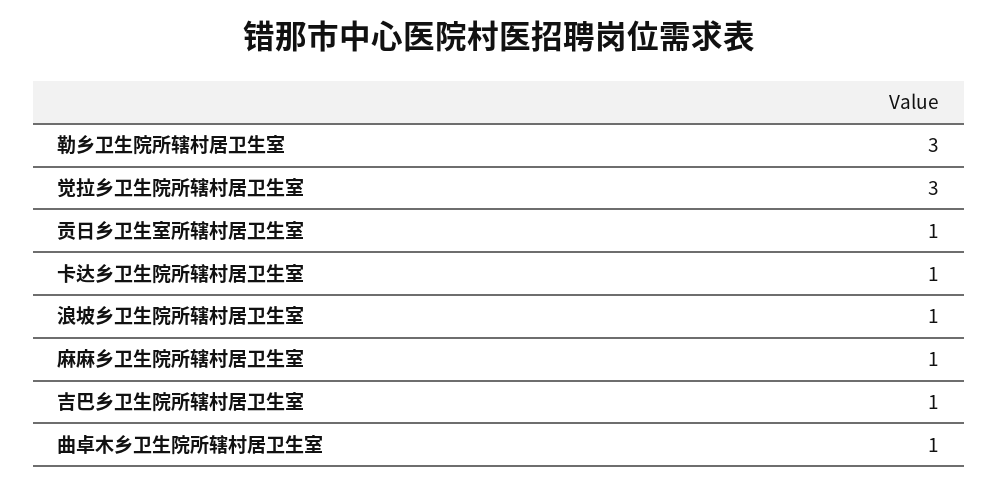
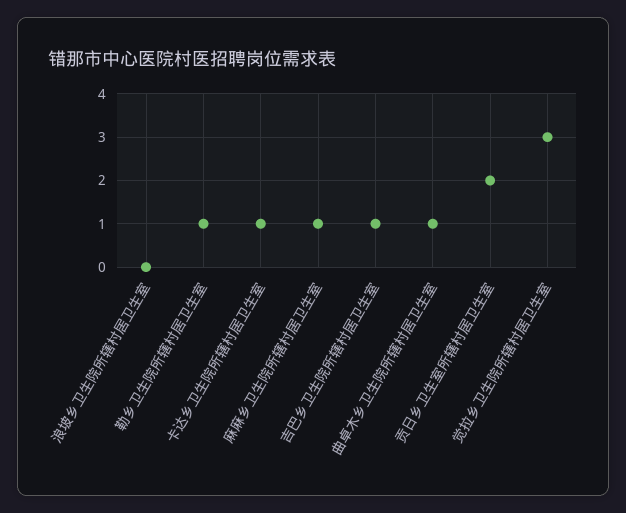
  {
-   "勒乡卫生院所辖村居卫生室": 3,
+   "勒乡卫生院所辖村居卫生室": 1,
    "觉拉乡卫生院所辖村居卫生室": 3,
-   "贡日乡卫生室所辖村居卫生室": 1,
+   "贡日乡卫生室所辖村居卫生室": 2,
    "卡达乡卫生院所辖村居卫生室": 1,
-   "浪坡乡卫生院所辖村居卫生室": 1,
+   "浪坡乡卫生院所辖村居卫生室": 0,
    "麻麻乡卫生院所辖村居卫生室": 1,
    "吉巴乡卫生院所辖村居卫生室": 1,
    "曲卓木乡卫生院所辖村居卫生室": 1
  }

